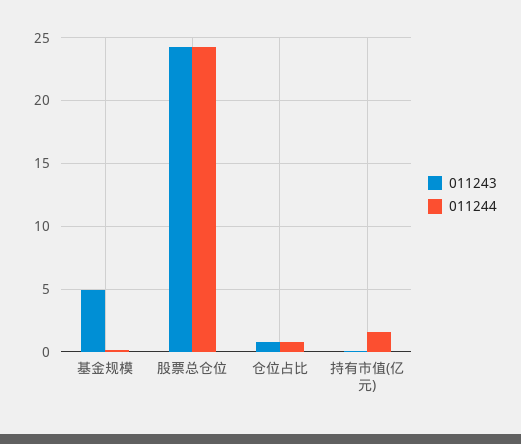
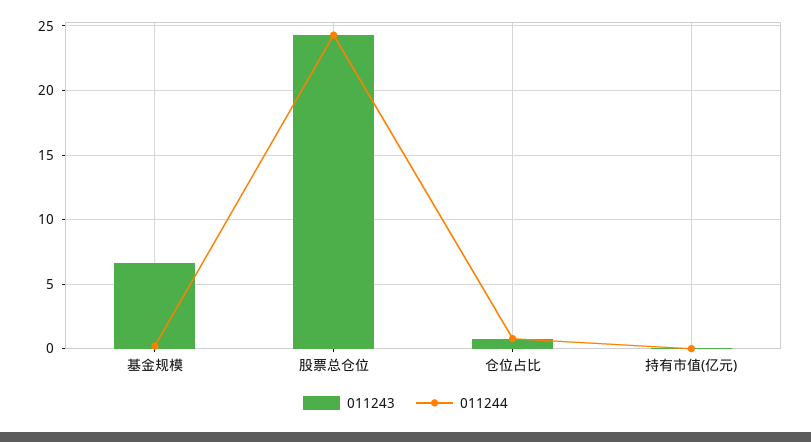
  {
    "011243": {
-     "基金规模": 5,
+     "基金规模": 6.5,
      "股票总仓位": 24.5,
      "仓位占比": 1,
      "持有市值(亿元)": 0
    },
    "011244": {
      "基金规模": 0,
      "股票总仓位": 24.5,
      "仓位占比": 1,
-     "持有市值(亿元)": 1.5
+     "持有市值(亿元)": 0
    }
  }

